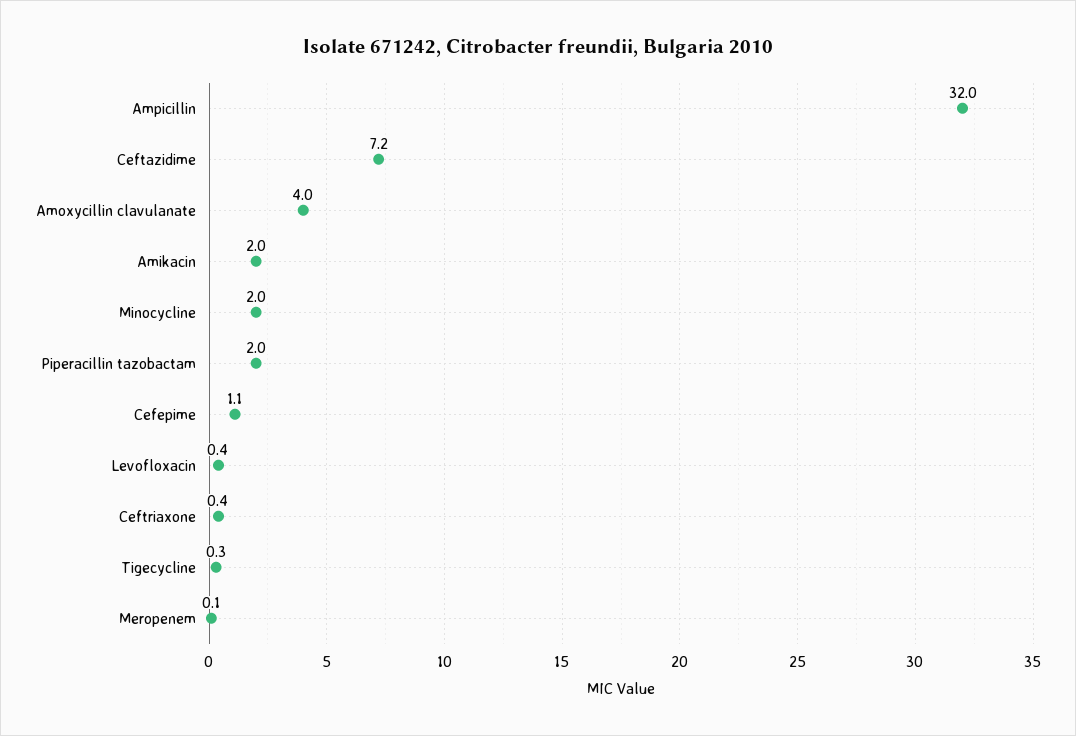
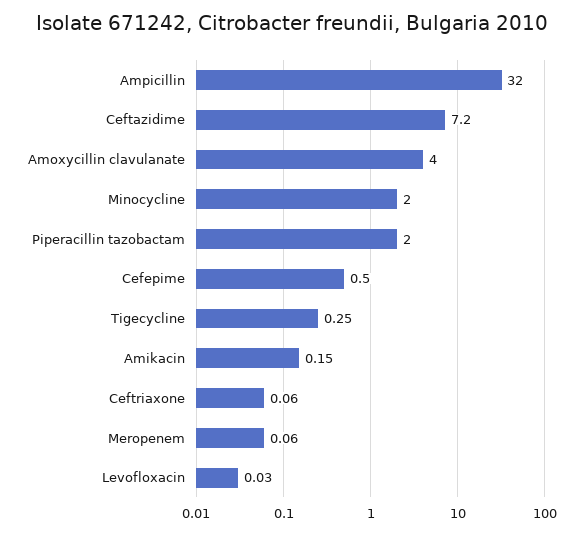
  {
    "Ampicillin": 32,
    "Ceftazidime": 7.2,
    "Amoxycillin clavulanate": 4,
-   "Amikacin": 2,
+   "Amikacin": 0.15,
    "Minocycline": 2,
    "Piperacillin tazobactam": 2,
-   "Cefepime": 1.1,
+   "Cefepime": 0.5,
-   "Levofloxacin": 0.4,
+   "Levofloxacin": 0.03,
-   "Ceftriaxone": 0.4,
+   "Ceftriaxone": 0.06,
    "Tigecycline": 0.25,
    "Meropenem": 0.06
  }

